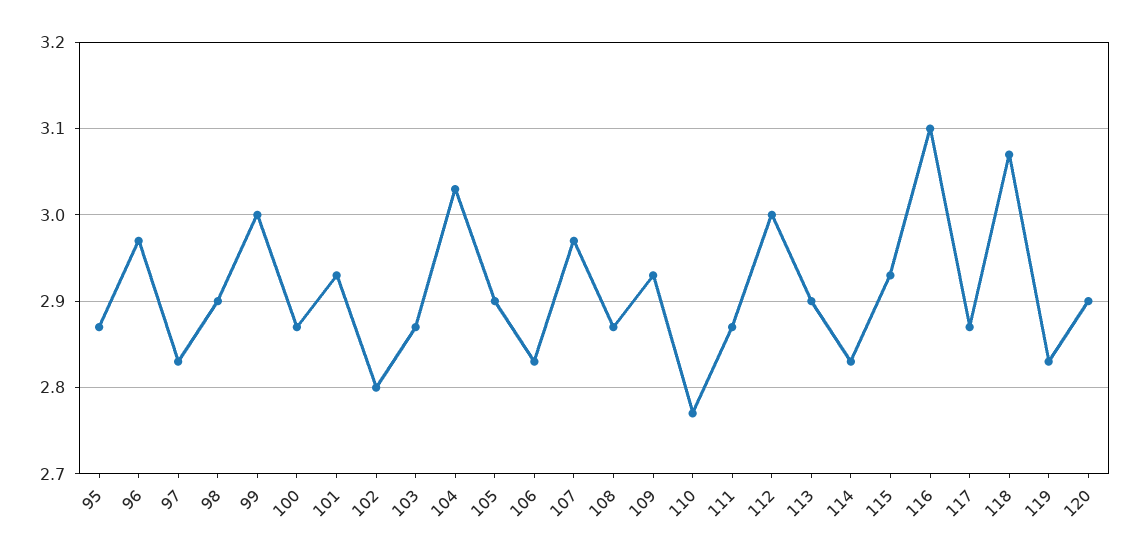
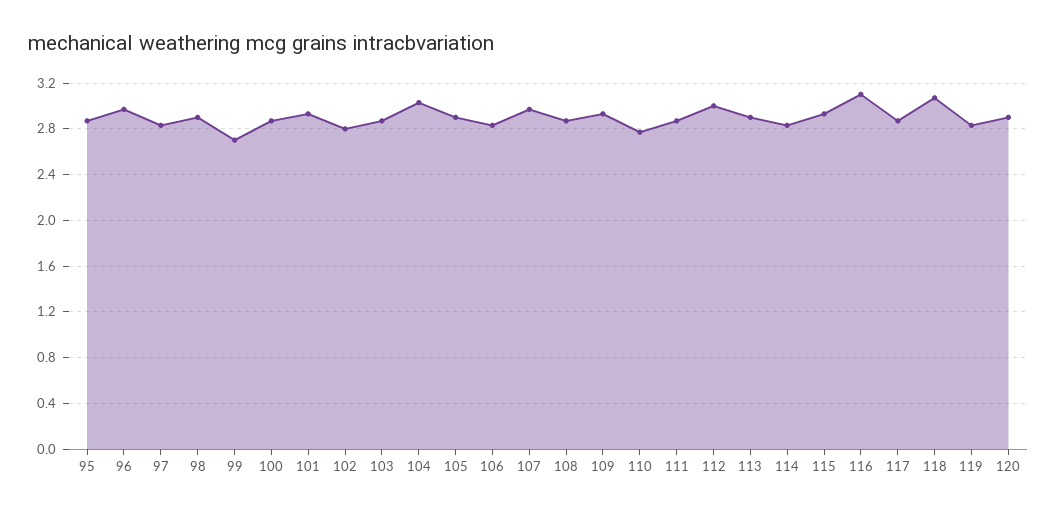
  {
    "95": 2.87,
    "96": 2.97,
    "97": 2.83,
    "98": 2.9,
-   "99": 3,
+   "99": 2.7,
    "100": 2.87,
    "101": 2.93,
    "102": 2.8,
    "103": 2.87,
    "104": 3.03,
    "105": 2.9,
    "106": 2.83,
    "107": 2.97,
    "108": 2.87,
    "109": 2.93,
    "110": 2.77,
    "111": 2.87,
    "112": 3,
    "113": 2.9,
    "114": 2.83,
    "115": 2.93,
    "116": 3.1,
    "117": 2.87,
    "118": 3.07,
    "119": 2.83,
    "120": 2.9
  }

